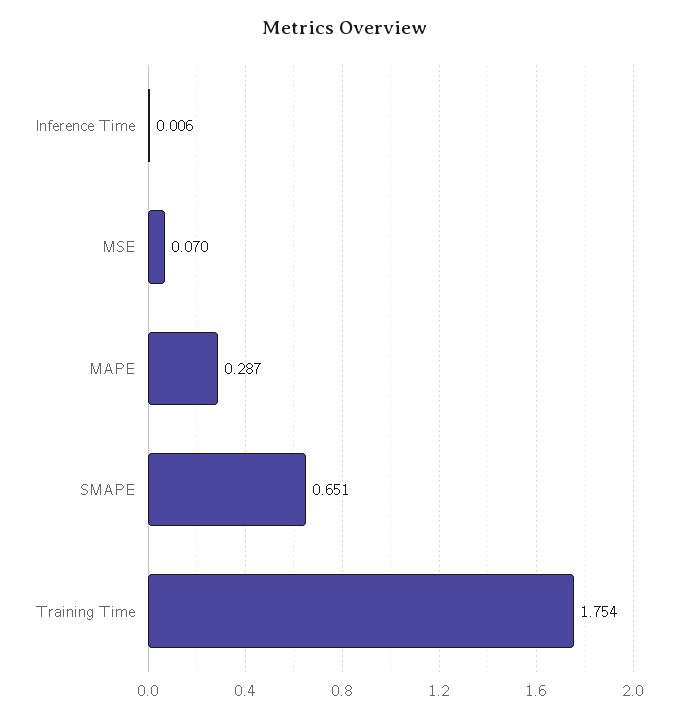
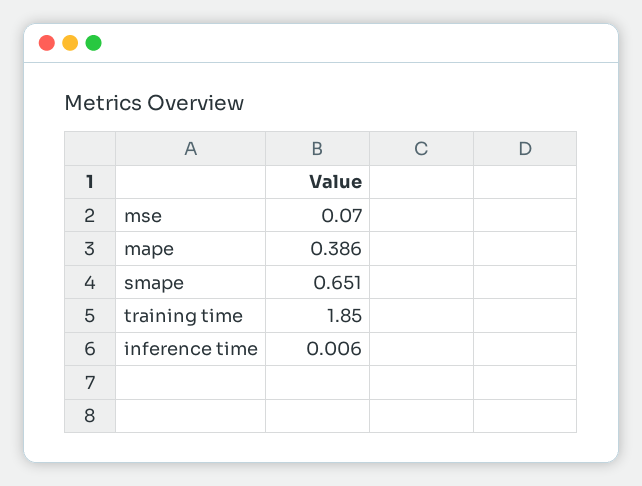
  {
    "Inference Time": 0.006,
    "MSE": 0.07,
-   "MAPE": 0.287,
+   "MAPE": 0.386,
    "SMAPE": 0.651,
-   "Training Time": 1.754
+   "Training Time": 1.85
  }

